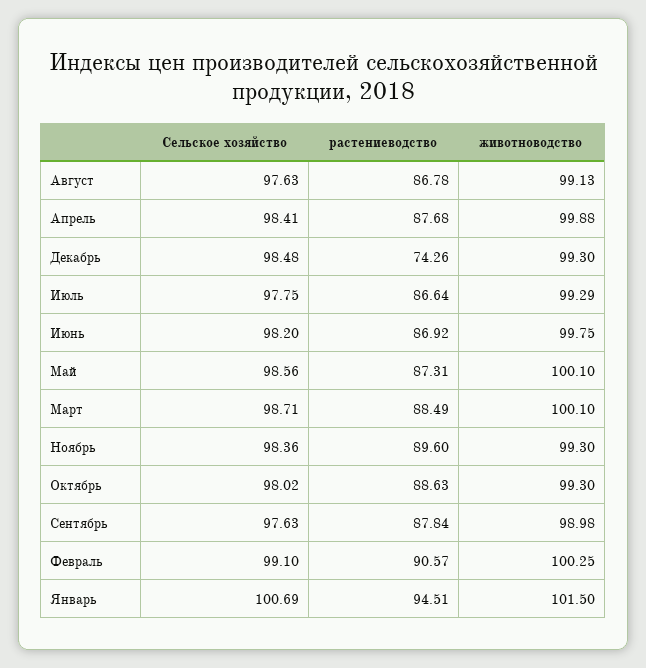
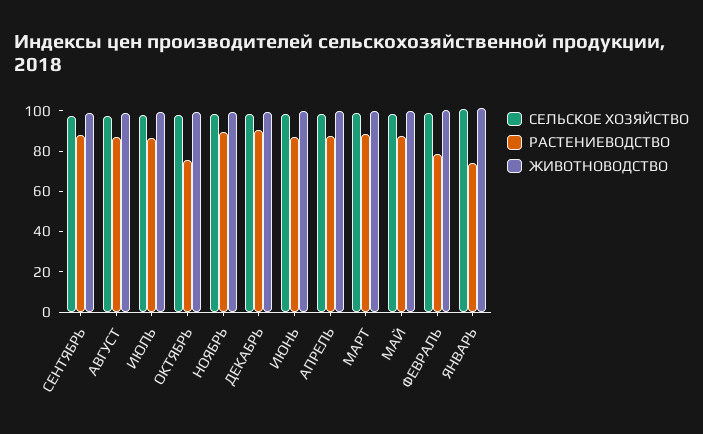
  {
    "Сельское хозяйство": {
      "Август": 97.63,
      "Апрель": 98.41,
      "Декабрь": 98.48,
      "Июль": 97.75,
      "Июнь": 98.2,
      "Май": 98.56,
      "Март": 98.71,
      "Ноябрь": 98.36,
      "Октябрь": 98.02,
      "Сентябрь": 97.63,
      "Февраль": 99.1,
      "Январь": 100.69
    },
    "растениеводство": {
      "Август": 86.78,
      "Апрель": 87.68,
-     "Декабрь": 74.26,
+     "Декабрь": 90,
      "Июль": 86.64,
      "Июнь": 86.92,
      "Май": 87.31,
      "Март": 88.49,
      "Ноябрь": 89.6,
-     "Октябрь": 88.63,
+     "Октябрь": 75,
      "Сентябрь": 87.84,
-     "Февраль": 90.57,
+     "Февраль": 80,
-     "Январь": 94.51
+     "Январь": 75
    },
    "животноводство": {
      "Август": 99.13,
      "Апрель": 99.88,
      "Декабрь": 99.3,
      "Июль": 99.29,
      "Июнь": 99.75,
      "Май": 100.1,
      "Март": 100.1,
      "Ноябрь": 99.3,
      "Октябрь": 99.3,
      "Сентябрь": 98.98,
      "Февраль": 100.25,
      "Январь": 101.5
    }
  }

